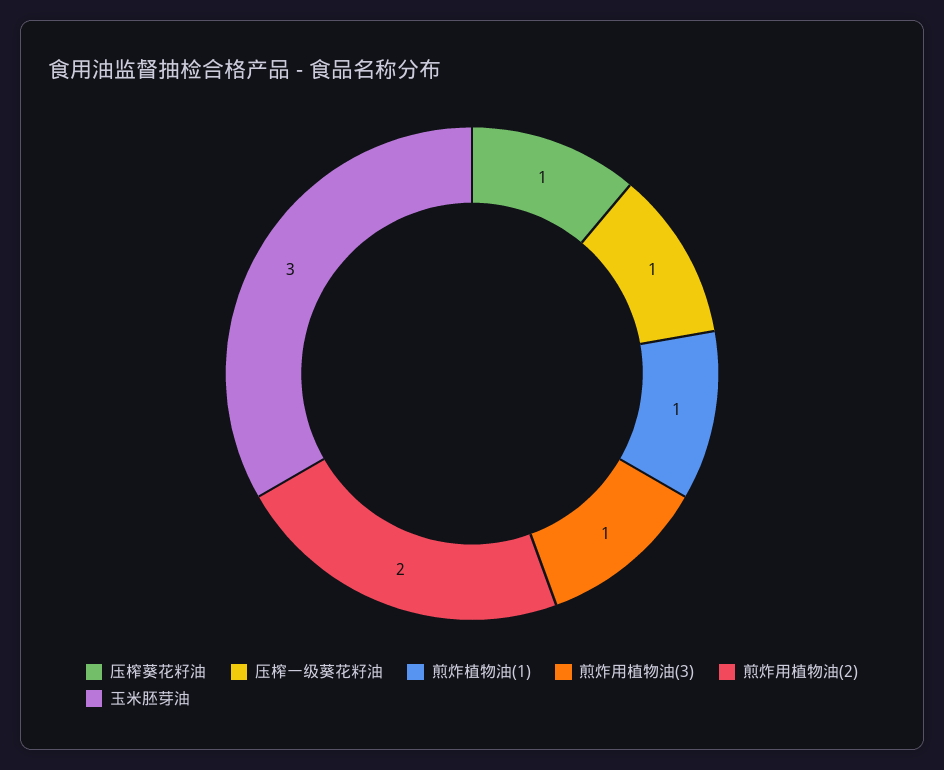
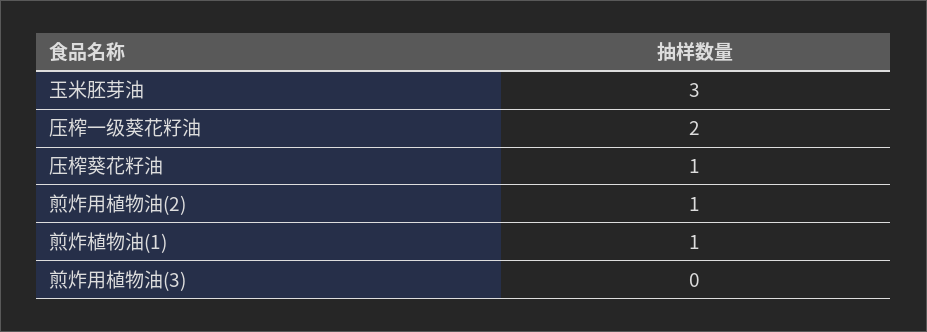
  {
    "压榨葵花籽油": 1,
-   "压榨一级葵花籽油": 1,
+   "压榨一级葵花籽油": 2,
    "煎炸植物油(1)": 1,
-   "煎炸用植物油(3)": 1,
+   "煎炸用植物油(3)": 0,
-   "煎炸用植物油(2)": 2,
+   "煎炸用植物油(2)": 1,
    "玉米胚芽油": 3
  }

